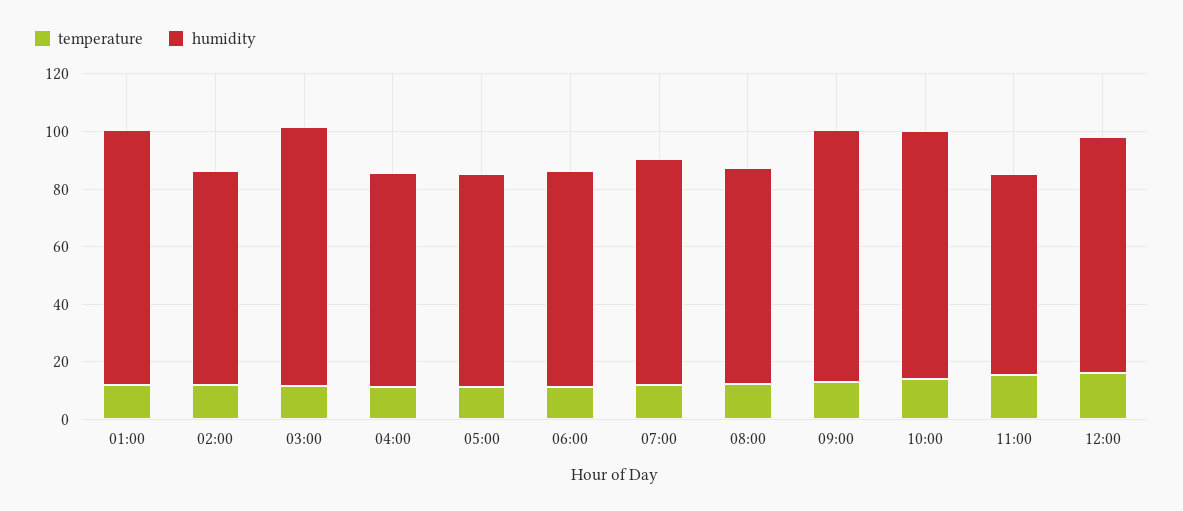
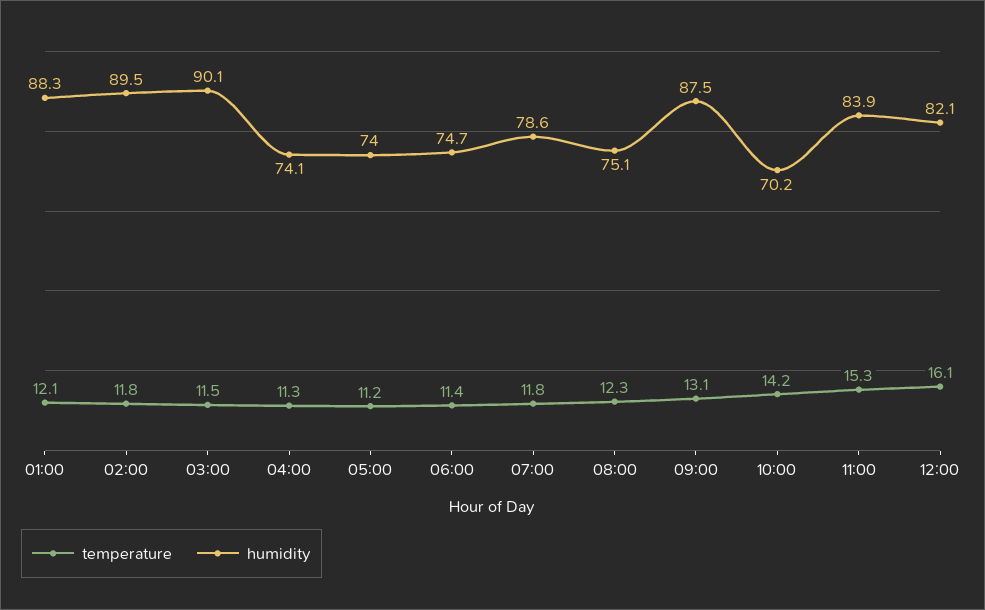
  {
    "temperature": {
      "01:00": 12.1,
      "02:00": 11.8,
      "03:00": 11.5,
      "04:00": 11.3,
      "05:00": 11.2,
      "06:00": 11.4,
      "07:00": 11.8,
      "08:00": 12.3,
      "09:00": 13.1,
      "10:00": 14.2,
      "11:00": 15.3,
      "12:00": 16.1
    },
    "humidity": {
      "01:00": 88.3,
-     "02:00": 75,
+     "02:00": 89.5,
      "03:00": 90.1,
      "04:00": 74.1,
      "05:00": 74,
      "06:00": 74.7,
      "07:00": 78.6,
      "08:00": 75.1,
      "09:00": 87.5,
-     "10:00": 85,
+     "10:00": 70.2,
-     "11:00": 70,
+     "11:00": 83.9,
      "12:00": 82.1
    }
  }

